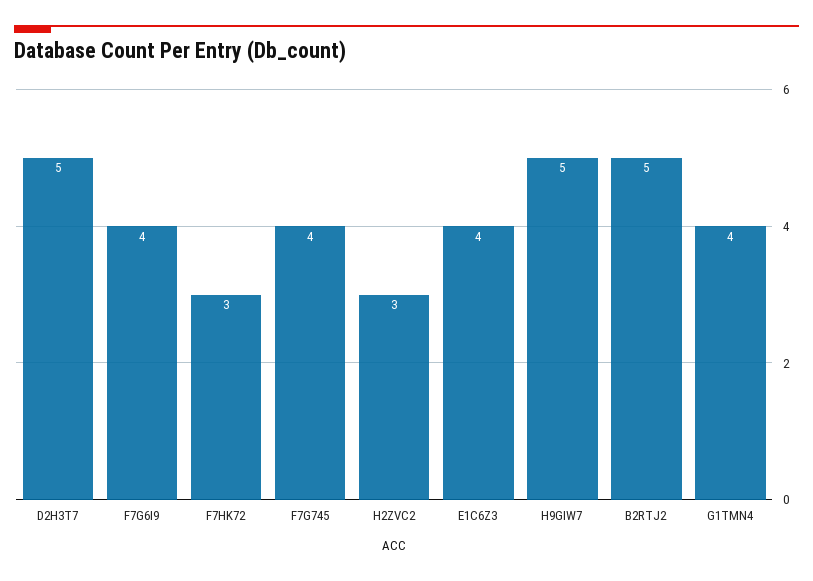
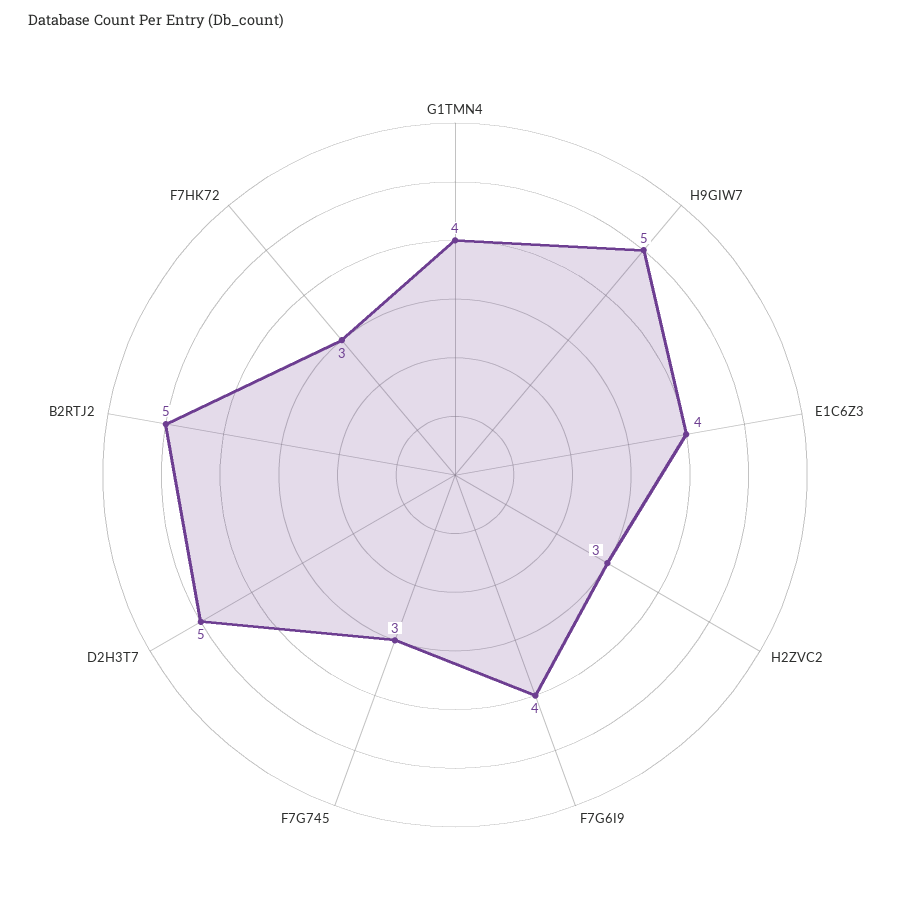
  {
    "D2H3T7": 5,
    "F7G6I9": 4,
    "F7HK72": 3,
-   "F7G745": 4,
+   "F7G745": 3,
    "H2ZVC2": 3,
    "E1C6Z3": 4,
    "H9GIW7": 5,
    "B2RTJ2": 5,
    "G1TMN4": 4
  }

